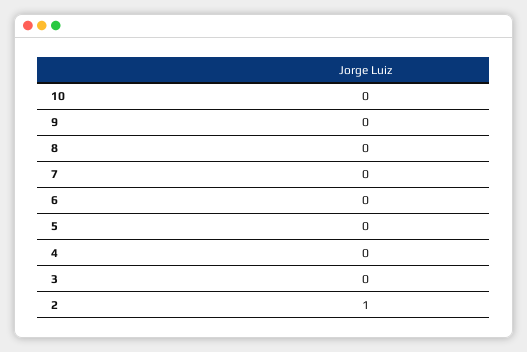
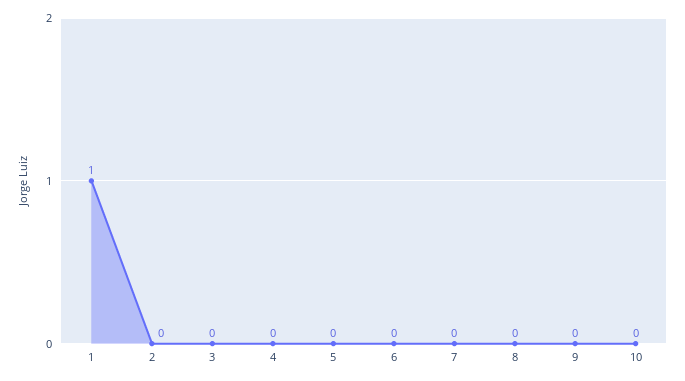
  {
    "10": 0,
    "9": 0,
    "8": 0,
    "7": 0,
    "6": 0,
    "5": 0,
    "4": 0,
    "3": 0,
-   "2": 1
+   "2": 0,
+   "1": 1
  }

